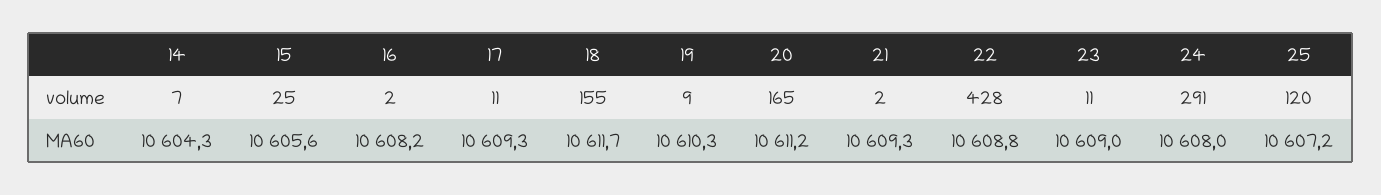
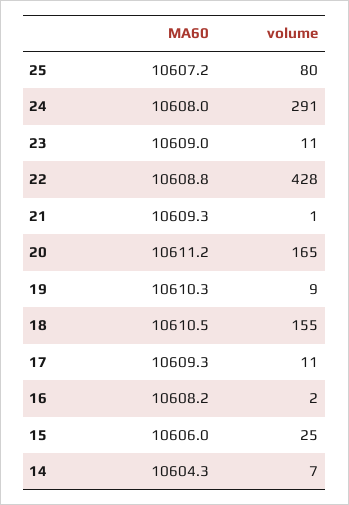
  {
    "14": {
      "volume": 7,
      "MA60": 10604.3
    },
    "15": {
      "volume": 25,
-     "MA60": 10605.6
+     "MA60": 10606
    },
    "16": {
      "volume": 2,
      "MA60": 10608.2
    },
    "17": {
      "volume": 11,
      "MA60": 10609.3
    },
    "18": {
      "volume": 155,
-     "MA60": 10611.7
+     "MA60": 10610.5
    },
    "19": {
      "volume": 9,
      "MA60": 10610.3
    },
    "20": {
      "volume": 165,
      "MA60": 10611.2
    },
    "21": {
-     "volume": 2,
+     "volume": 1,
      "MA60": 10609.3
    },
    "22": {
      "volume": 428,
      "MA60": 10608.8
    },
    "23": {
      "volume": 11,
      "MA60": 10609
    },
    "24": {
      "volume": 291,
      "MA60": 10608
    },
    "25": {
-     "volume": 120,
+     "volume": 80,
      "MA60": 10607.2
    }
  }

